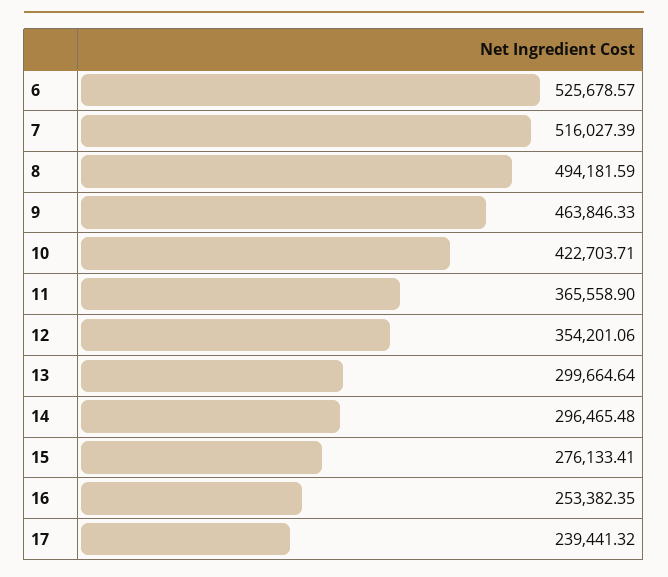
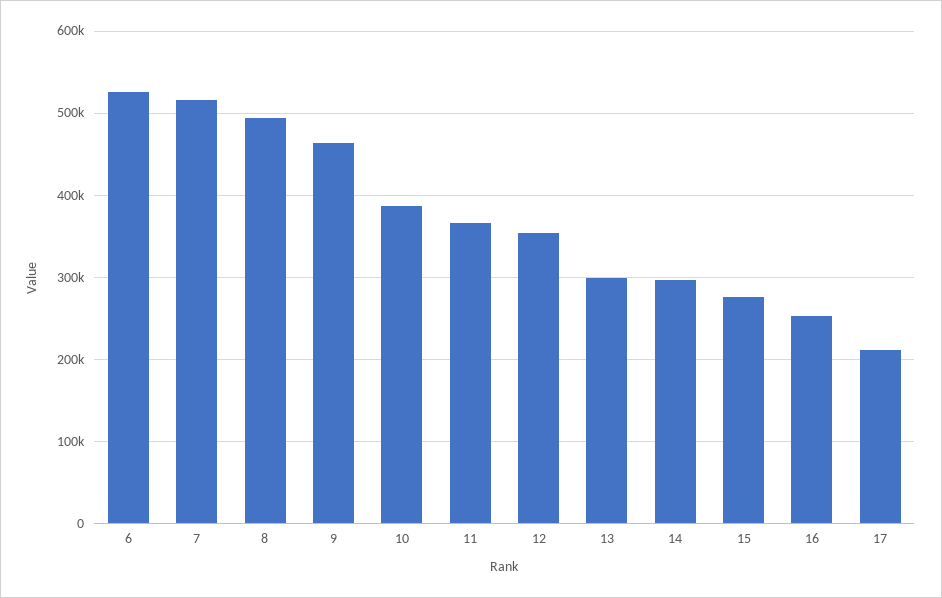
  {
    "6": 525678.57,
    "7": 516027.39,
    "8": 494181.59,
    "9": 463846.33,
-   "10": 422703.71,
+   "10": 390000,
    "11": 365558.9,
    "12": 354201.06,
    "13": 299664.64,
    "14": 296465.48,
    "15": 276133.41,
    "16": 253382.35,
-   "17": 239441.32
+   "17": 210000
  }

